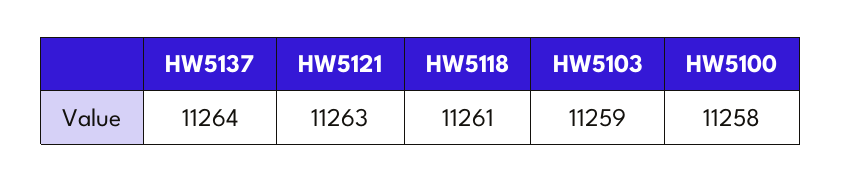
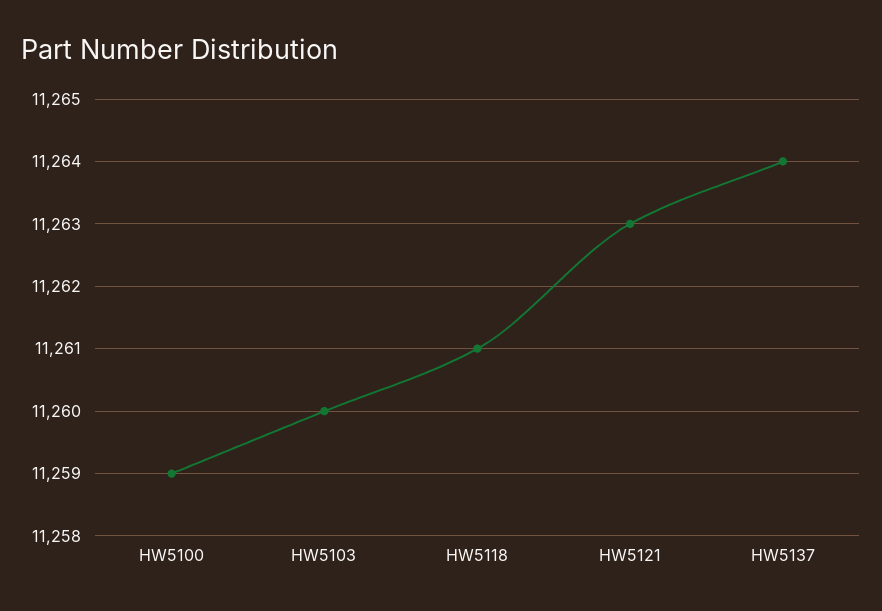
  {
    "HW5137": 11264,
    "HW5121": 11263,
    "HW5118": 11261,
-   "HW5103": 11259,
+   "HW5103": 11260,
-   "HW5100": 11258
+   "HW5100": 11259
  }

